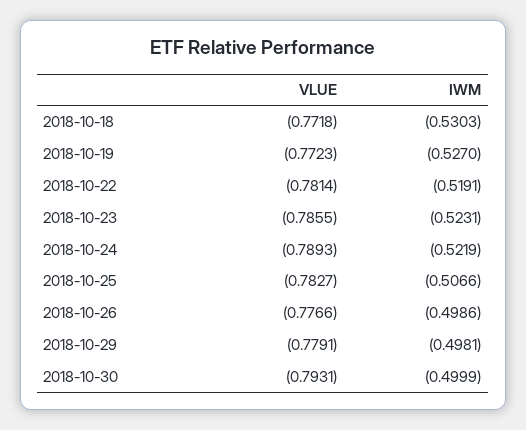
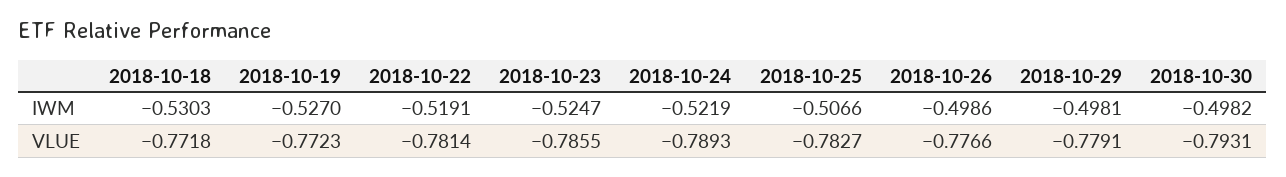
  {
    "VLUE": {
      "2018-10-18": -0.7718,
      "2018-10-19": -0.7723,
      "2018-10-22": -0.7814,
      "2018-10-23": -0.7855,
      "2018-10-24": -0.7893,
      "2018-10-25": -0.7827,
      "2018-10-26": -0.7766,
      "2018-10-29": -0.7791,
      "2018-10-30": -0.7931
    },
    "IWM": {
      "2018-10-18": -0.5303,
      "2018-10-19": -0.527,
      "2018-10-22": -0.5191,
-     "2018-10-23": -0.5231,
+     "2018-10-23": -0.5247,
      "2018-10-24": -0.5219,
      "2018-10-25": -0.5066,
      "2018-10-26": -0.4986,
      "2018-10-29": -0.4981,
-     "2018-10-30": -0.4999
+     "2018-10-30": -0.4982
    }
  }

